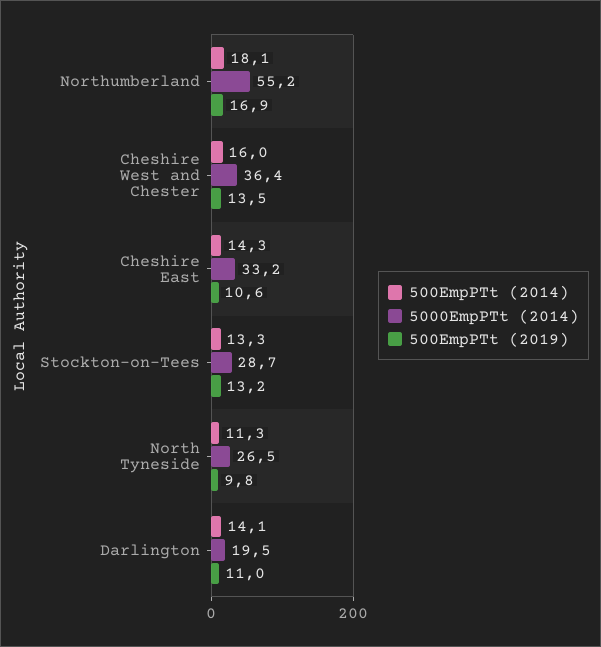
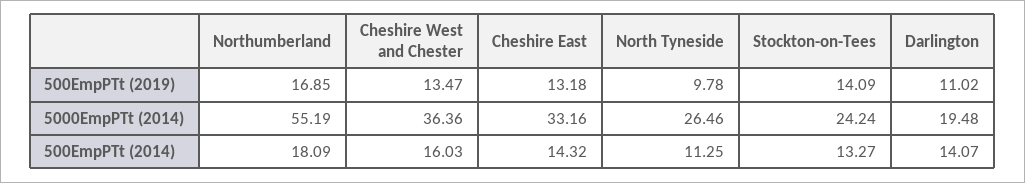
  {
    "500EmpPTt (2014)": {
      "Northumberland": 18.09,
      "Cheshire West and Chester": 16.03,
      "Cheshire East": 14.32,
      "Stockton-on-Tees": 13.27,
      "North Tyneside": 11.25,
      "Darlington": 14.07
    },
    "5000EmpPTt (2014)": {
      "Northumberland": 55.19,
      "Cheshire West and Chester": 36.36,
      "Cheshire East": 33.16,
-     "Stockton-on-Tees": 28.7,
+     "Stockton-on-Tees": 24.24,
      "North Tyneside": 26.46,
      "Darlington": 19.48
    },
    "500EmpPTt (2019)": {
      "Northumberland": 16.85,
      "Cheshire West and Chester": 13.47,
-     "Cheshire East": 10.6,
+     "Cheshire East": 13.18,
-     "Stockton-on-Tees": 13.2,
+     "Stockton-on-Tees": 14.09,
      "North Tyneside": 9.78,
      "Darlington": 11.02
    }
  }

